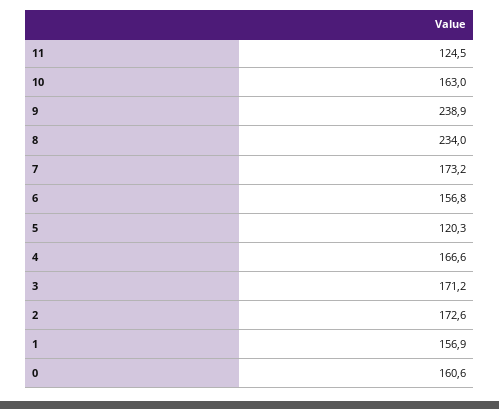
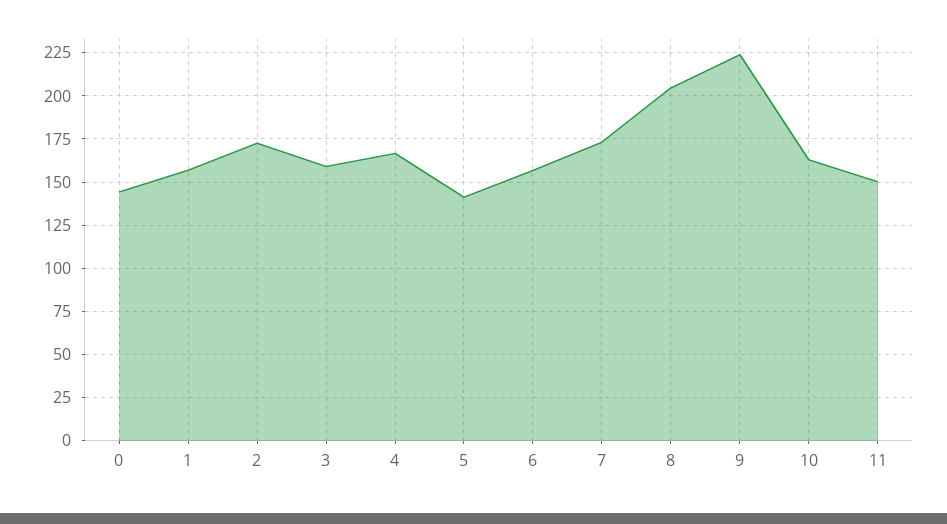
  {
-   "11": 124.5,
+   "11": 150,
    "10": 163,
-   "9": 238.9,
+   "9": 225,
-   "8": 234,
+   "8": 205,
    "7": 173.2,
    "6": 156.8,
-   "5": 120.3,
+   "5": 140,
    "4": 166.6,
-   "3": 171.2,
+   "3": 160,
    "2": 172.6,
    "1": 156.9,
-   "0": 160.6
+   "0": 145
  }

